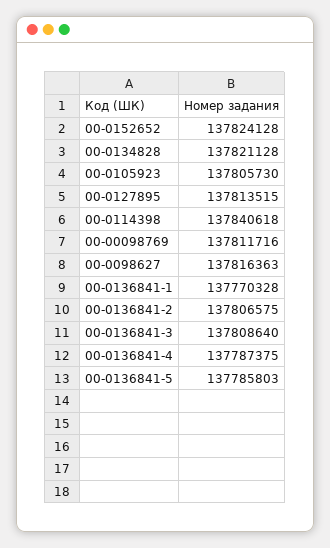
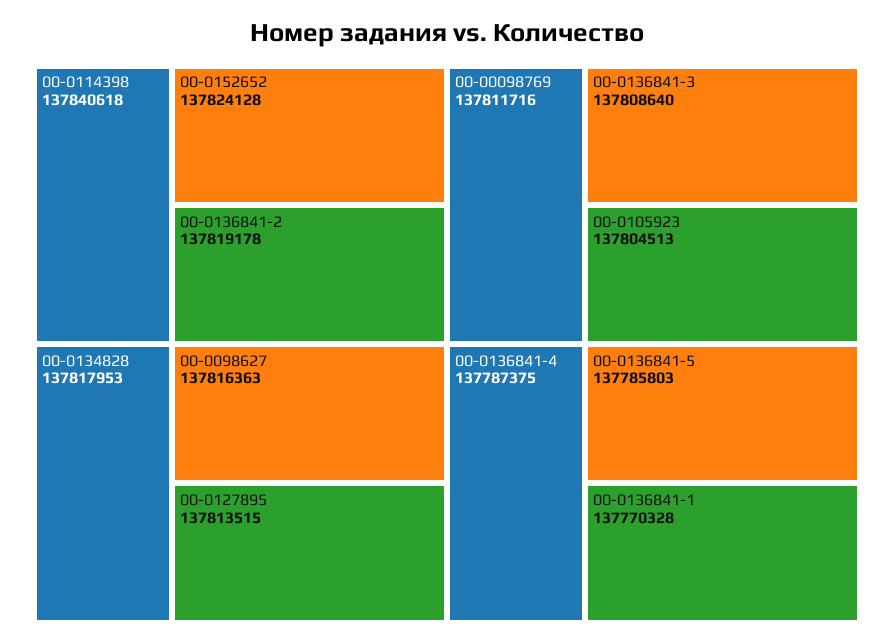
  {
    "00-0152652": 137824128,
-   "00-0134828": 137821128,
+   "00-0134828": 137817953,
-   "00-0105923": 137805730,
+   "00-0105923": 137804513,
    "00-0127895": 137813515,
    "00-0114398": 137840618,
    "00-00098769": 137811716,
    "00-0098627": 137816363,
    "00-0136841-1": 137770328,
-   "00-0136841-2": 137806575,
+   "00-0136841-2": 137819178,
    "00-0136841-3": 137808640,
    "00-0136841-4": 137787375,
    "00-0136841-5": 137785803
  }

